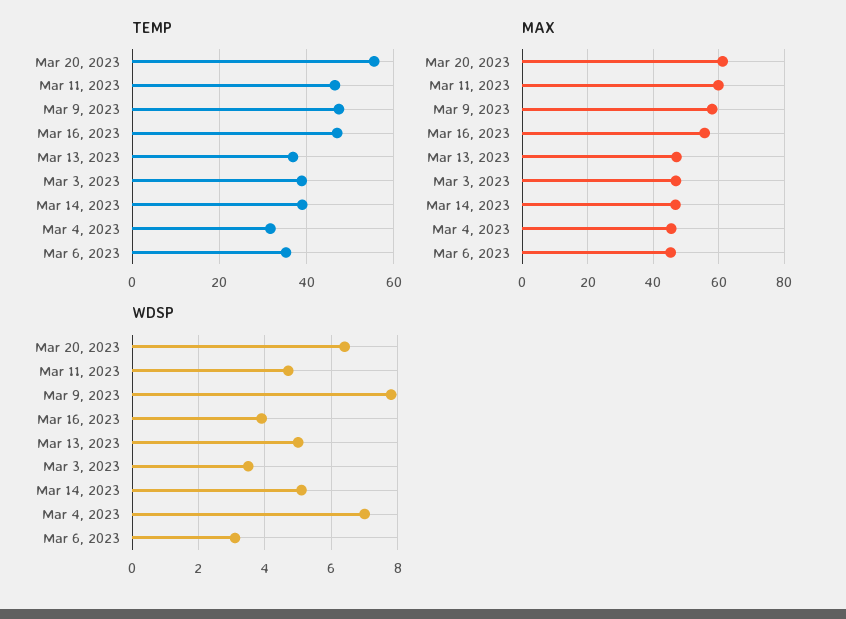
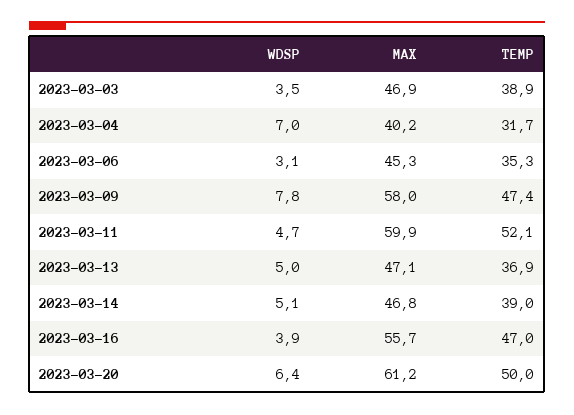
  {
    "TEMP": {
-     "Mar 20, 2023": 56,
+     "Mar 20, 2023": 50,
-     "Mar 11, 2023": 46,
+     "Mar 11, 2023": 52.1,
      "Mar 9, 2023": 47.4,
      "Mar 16, 2023": 47,
      "Mar 13, 2023": 36.9,
      "Mar 3, 2023": 38.9,
      "Mar 14, 2023": 39,
      "Mar 4, 2023": 31.7,
      "Mar 6, 2023": 35.3
    },
    "MAX": {
      "Mar 20, 2023": 61.2,
      "Mar 11, 2023": 59.9,
      "Mar 9, 2023": 58,
      "Mar 16, 2023": 55.7,
      "Mar 13, 2023": 47.1,
      "Mar 3, 2023": 46.9,
      "Mar 14, 2023": 46.8,
-     "Mar 4, 2023": 46,
+     "Mar 4, 2023": 40.2,
      "Mar 6, 2023": 45.3
    },
    "WDSP": {
      "Mar 20, 2023": 6.4,
      "Mar 11, 2023": 4.7,
      "Mar 9, 2023": 7.8,
      "Mar 16, 2023": 3.9,
      "Mar 13, 2023": 5,
      "Mar 3, 2023": 3.5,
      "Mar 14, 2023": 5.1,
      "Mar 4, 2023": 7,
      "Mar 6, 2023": 3.1
    }
  }

